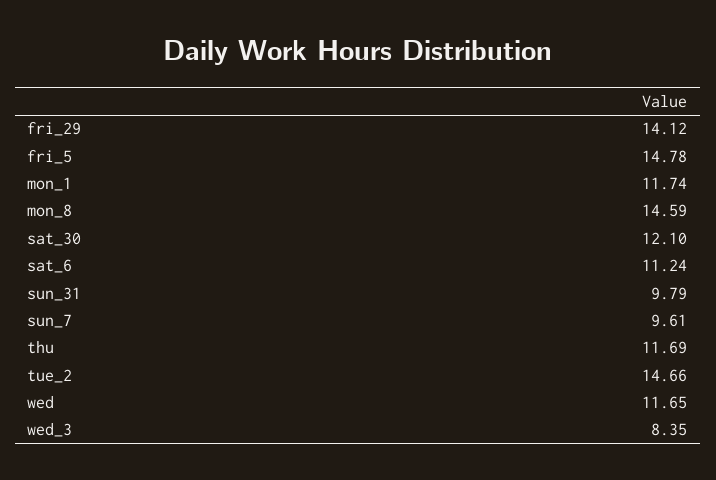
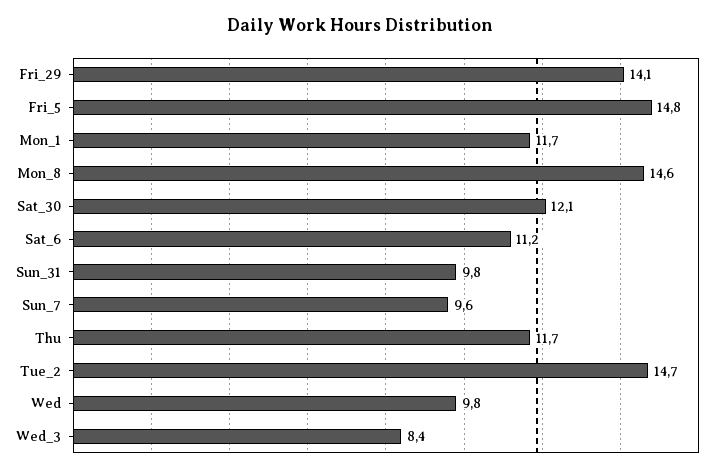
  {
    "fri_29": 14.12,
    "fri_5": 14.78,
    "mon_1": 11.74,
    "mon_8": 14.59,
    "sat_30": 12.1,
    "sat_6": 11.24,
    "sun_31": 9.79,
    "sun_7": 9.61,
    "thu": 11.69,
    "tue_2": 14.66,
-   "wed": 11.65,
+   "wed": 9.8,
    "wed_3": 8.35
  }

